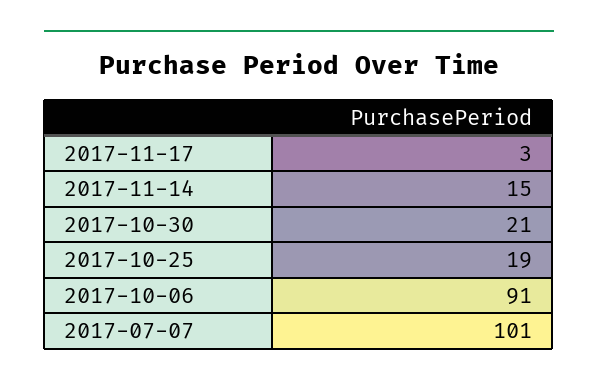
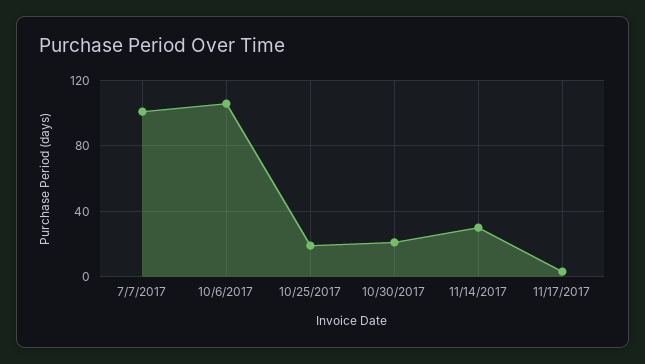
  {
    "2017-11-17": 3,
-   "2017-11-14": 15,
+   "2017-11-14": 30,
    "2017-10-30": 21,
    "2017-10-25": 19,
-   "2017-10-06": 91,
+   "2017-10-06": 105,
    "2017-07-07": 101
  }

